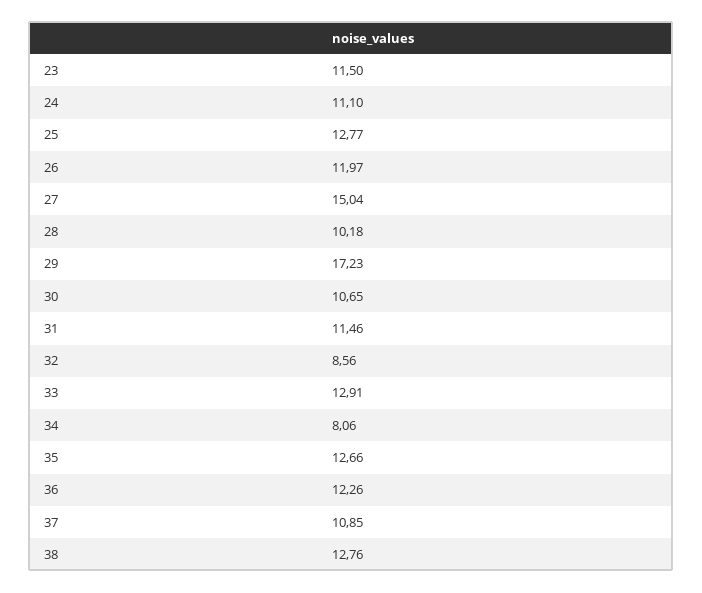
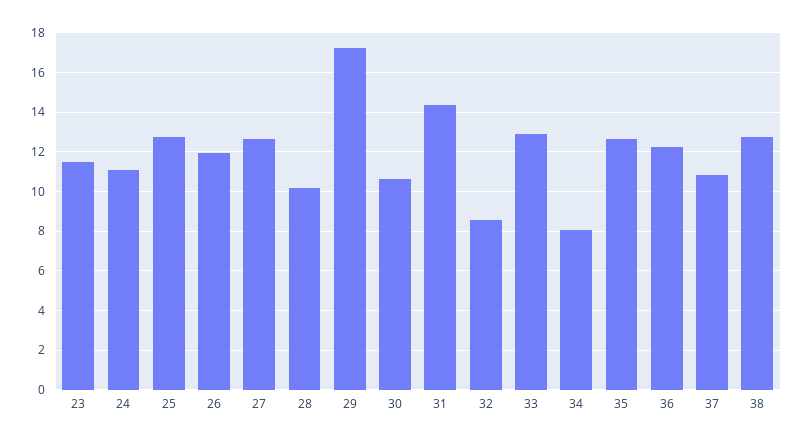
  {
    "23": 11.5,
    "24": 11.1,
    "25": 12.77,
    "26": 11.97,
-   "27": 15.04,
+   "27": 12.5,
    "28": 10.18,
    "29": 17.23,
    "30": 10.65,
-   "31": 11.46,
+   "31": 14.5,
    "32": 8.56,
    "33": 12.91,
    "34": 8.06,
    "35": 12.66,
    "36": 12.26,
    "37": 10.85,
    "38": 12.76
  }

